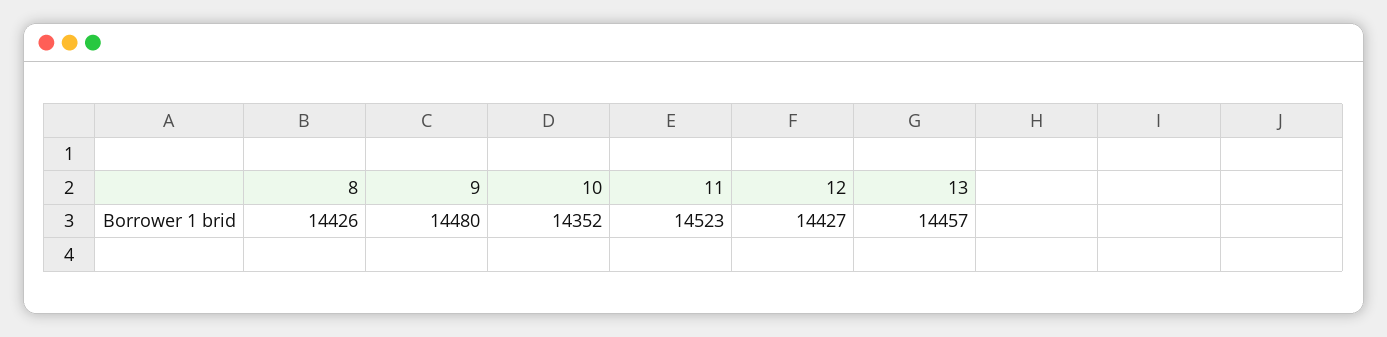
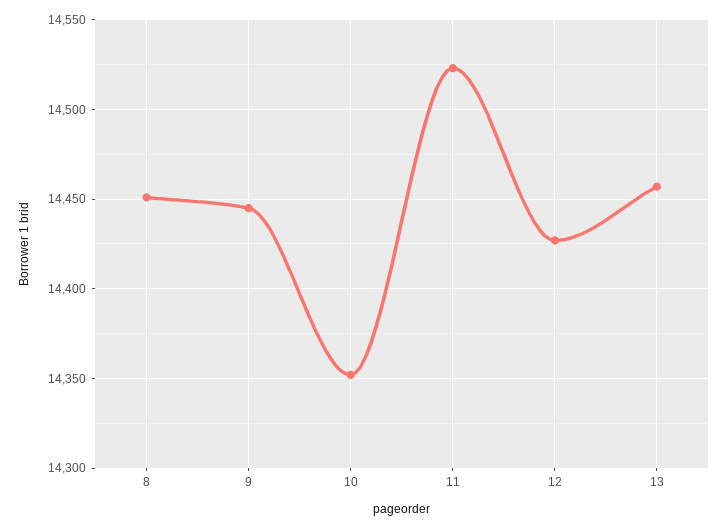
  {
-   "8": 14426,
+   "8": 14450,
-   "9": 14480,
+   "9": 14445,
    "10": 14352,
    "11": 14523,
    "12": 14427,
    "13": 14457
  }

